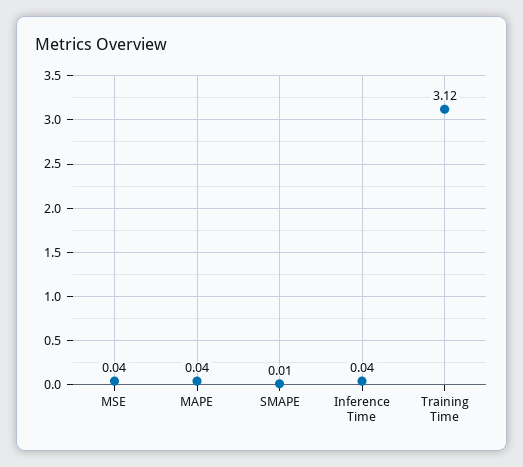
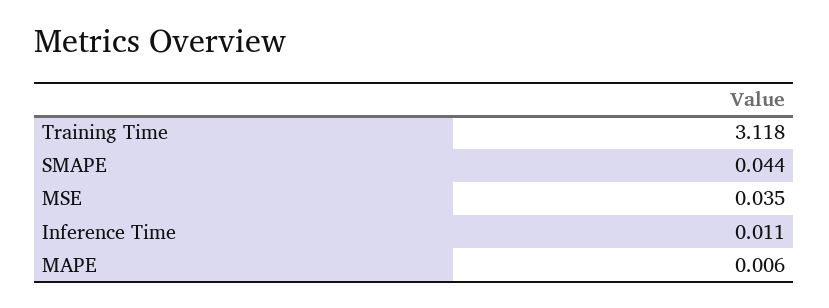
  {
    "MSE": 0.035,
-   "MAPE": 0.04,
+   "MAPE": 0.006,
-   "SMAPE": 0.01,
+   "SMAPE": 0.044,
-   "Inference Time": 0.04,
+   "Inference Time": 0.011,
    "Training Time": 3.118
  }

